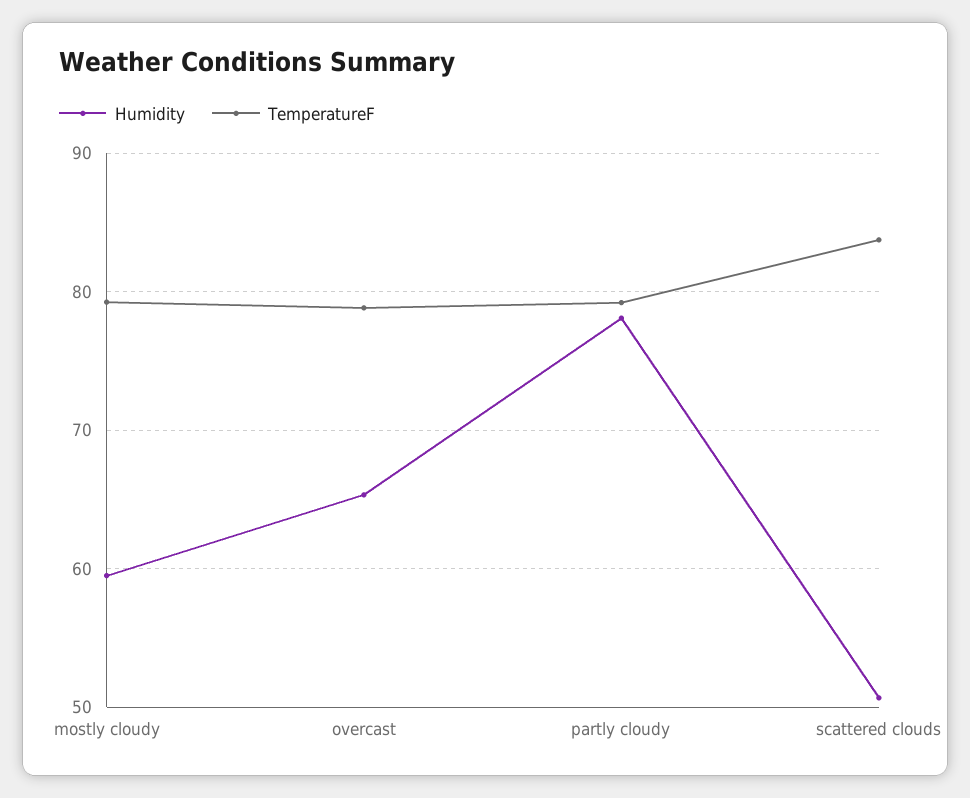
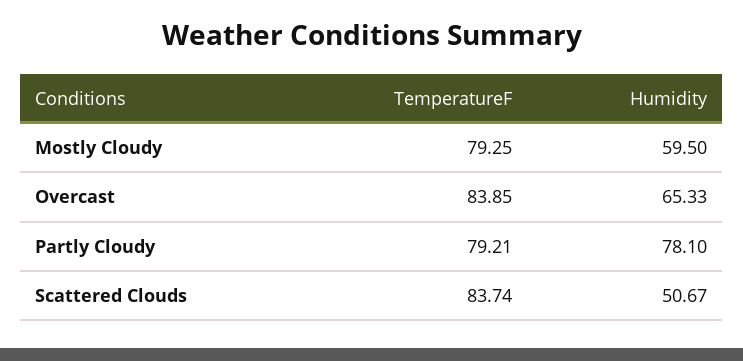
  {
    "Humidity": {
      "mostly cloudy": 59.5,
      "overcast": 65.33,
      "partly cloudy": 78.1,
      "scattered clouds": 50.67
    },
    "TemperatureF": {
      "mostly cloudy": 79.25,
-     "overcast": 79,
+     "overcast": 83.85,
      "partly cloudy": 79.21,
      "scattered clouds": 83.74
    }
  }

